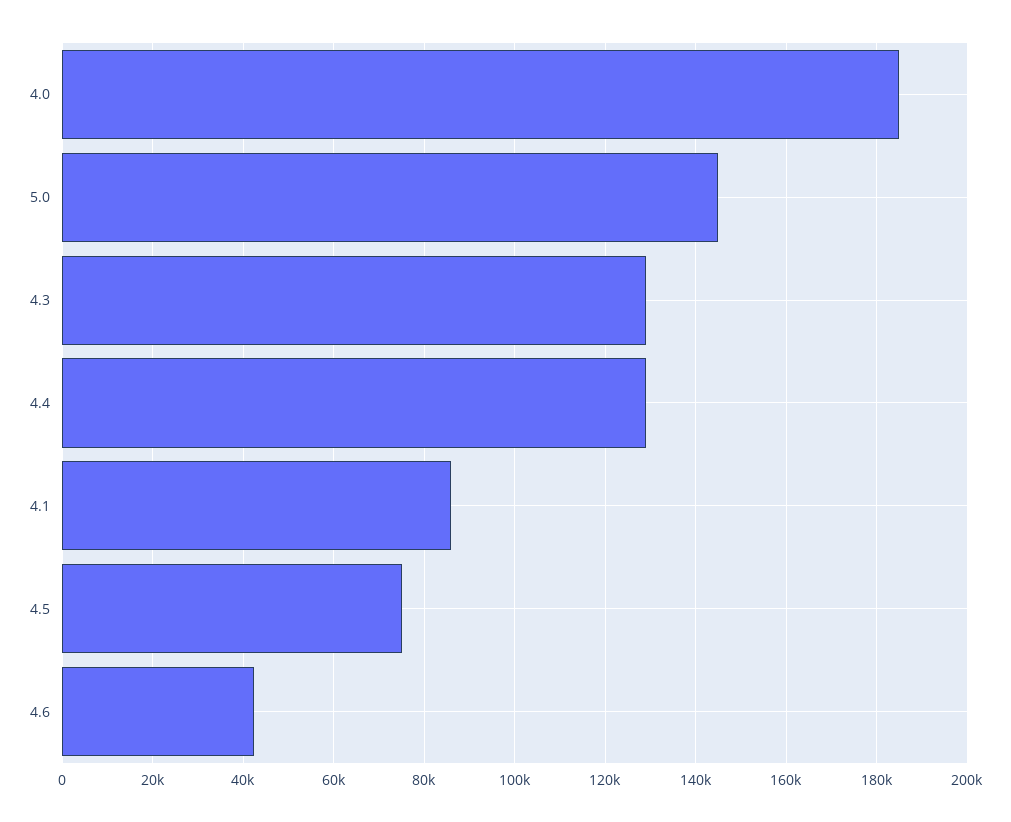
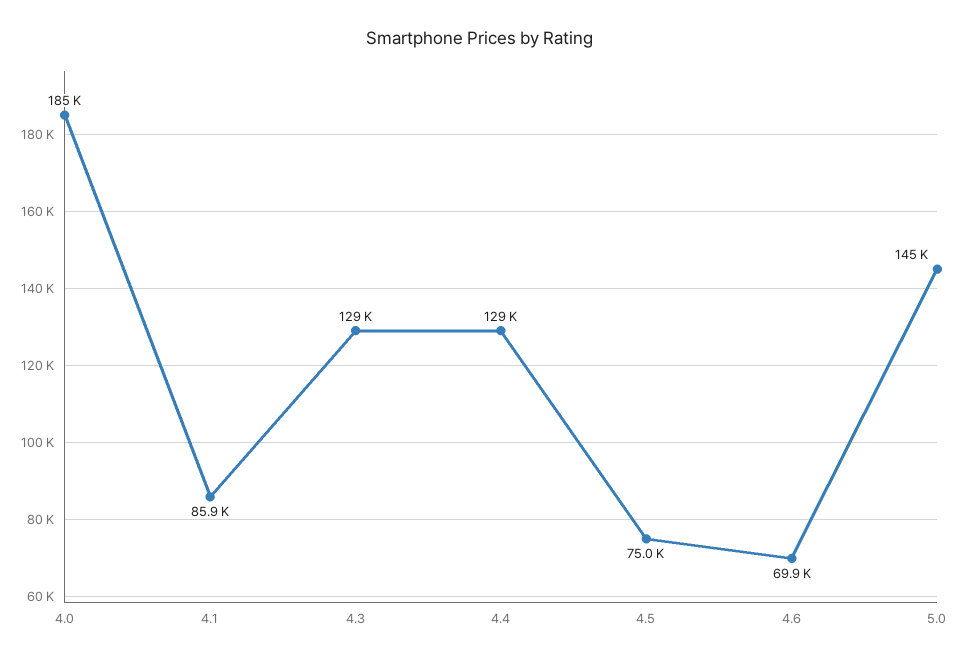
  {
    "4.0": 185000,
    "5.0": 145000,
    "4.3": 129000,
    "4.4": 129000,
    "4.1": 85900,
    "4.5": 75000,
-   "4.6": 42000
+   "4.6": 69900
  }

